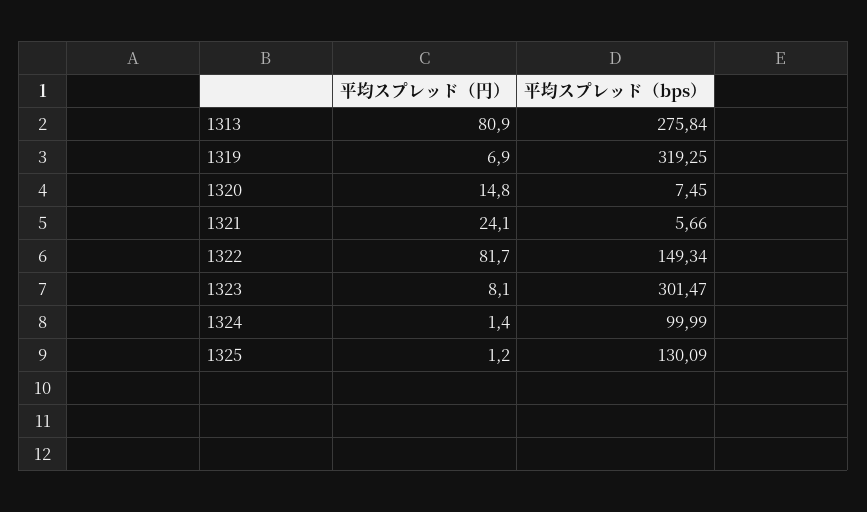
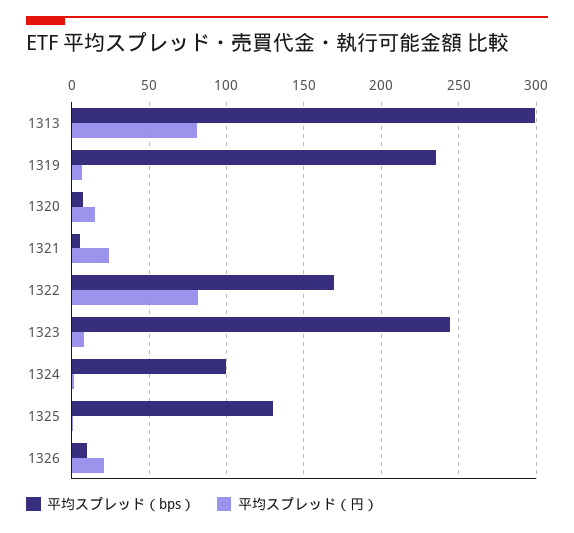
  {
    "平均スプレッド（円）": {
      "1313": 80.9,
      "1319": 6.9,
      "1320": 14.8,
      "1321": 24.1,
      "1322": 81.7,
      "1323": 8.1,
      "1324": 1.4,
-     "1325": 1.2
+     "1325": 1.2,
+     "1326": 20
    },
    "平均スプレッド（bps）": {
-     "1313": 275.84,
+     "1313": 300,
-     "1319": 319.25,
+     "1319": 235,
      "1320": 7.45,
      "1321": 5.66,
-     "1322": 149.34,
+     "1322": 170,
-     "1323": 301.47,
+     "1323": 245,
      "1324": 99.99,
-     "1325": 130.09
+     "1325": 130.09,
+     "1326": 10
    }
  }

